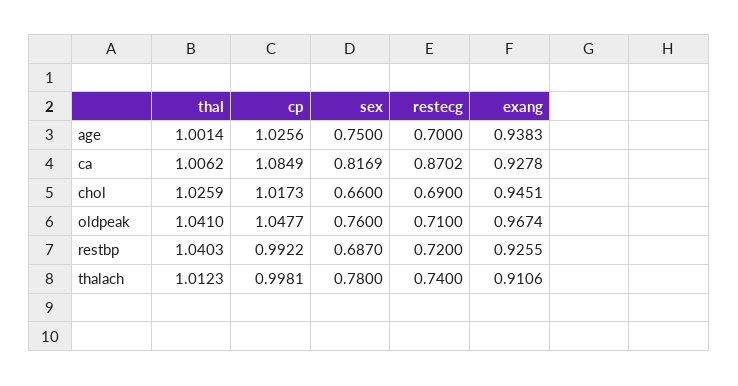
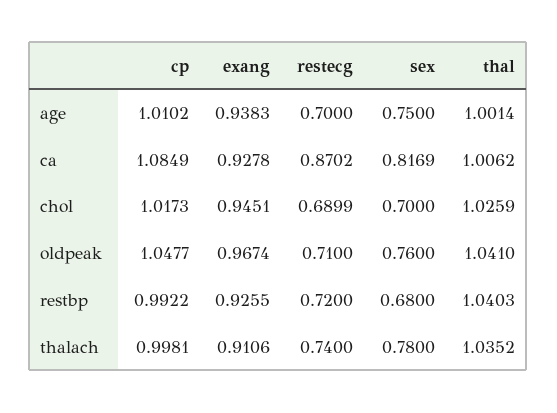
  {
    "thal": {
      "age": 1.0014,
      "ca": 1.0062,
      "chol": 1.0259,
      "oldpeak": 1.041,
      "restbp": 1.0403,
-     "thalach": 1.0123
+     "thalach": 1.0352
    },
    "cp": {
-     "age": 1.0256,
+     "age": 1.0102,
      "ca": 1.0849,
      "chol": 1.0173,
      "oldpeak": 1.0477,
      "restbp": 0.9922,
      "thalach": 0.9981
    },
    "sex": {
      "age": 0.75,
      "ca": 0.8169,
-     "chol": 0.66,
+     "chol": 0.7,
      "oldpeak": 0.76,
-     "restbp": 0.687,
+     "restbp": 0.68,
      "thalach": 0.78
    },
    "restecg": {
      "age": 0.7,
      "ca": 0.8702,
-     "chol": 0.69,
+     "chol": 0.6899,
      "oldpeak": 0.71,
      "restbp": 0.72,
      "thalach": 0.74
    },
    "exang": {
      "age": 0.9383,
      "ca": 0.9278,
      "chol": 0.9451,
      "oldpeak": 0.9674,
      "restbp": 0.9255,
      "thalach": 0.9106
    }
  }

